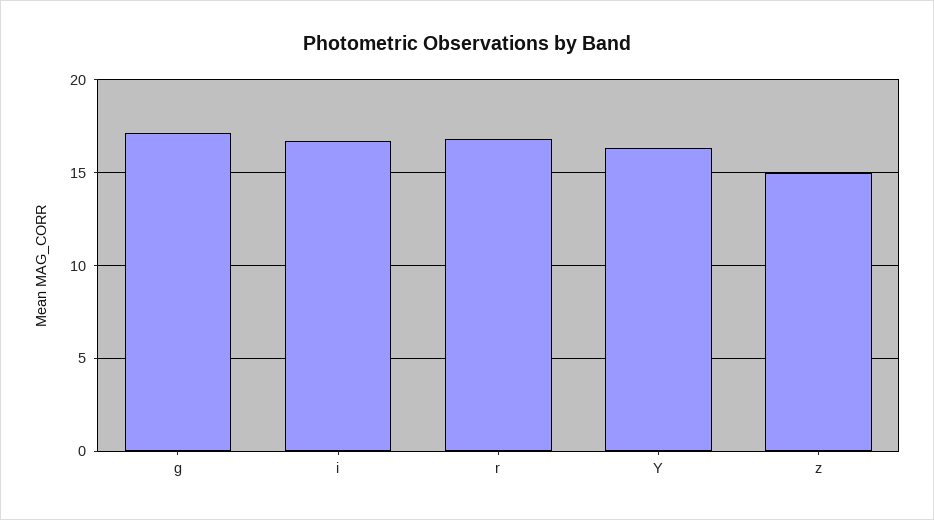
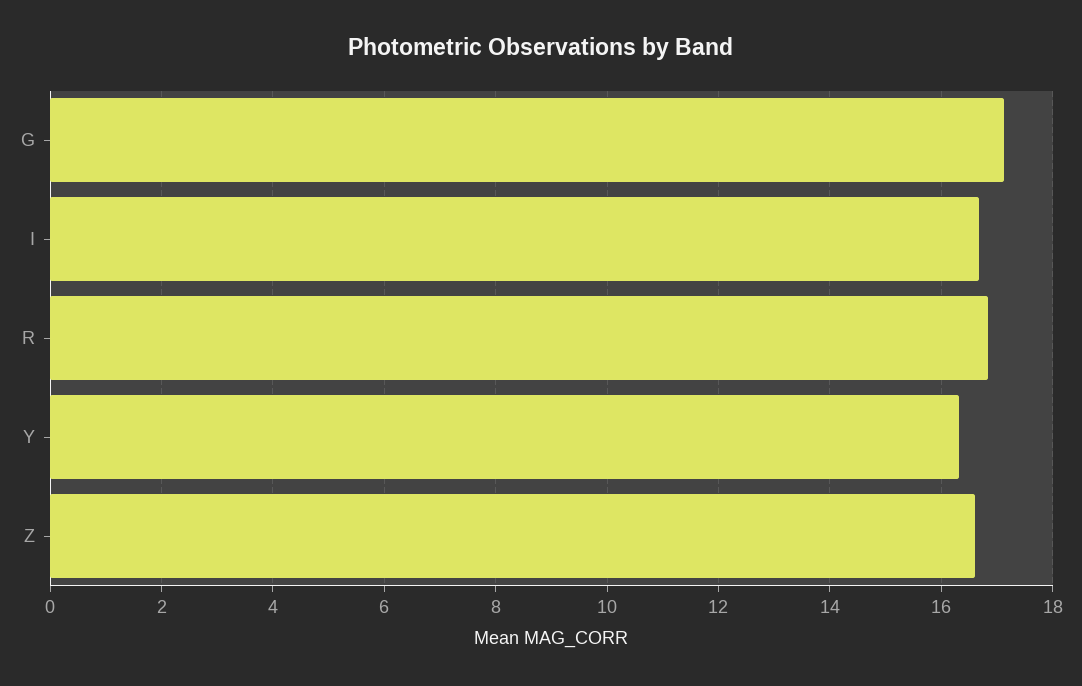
  {
    "g": 17.2,
    "i": 16.6,
    "r": 16.8,
    "Y": 16.4,
-   "z": 15
+   "z": 16.6
  }

